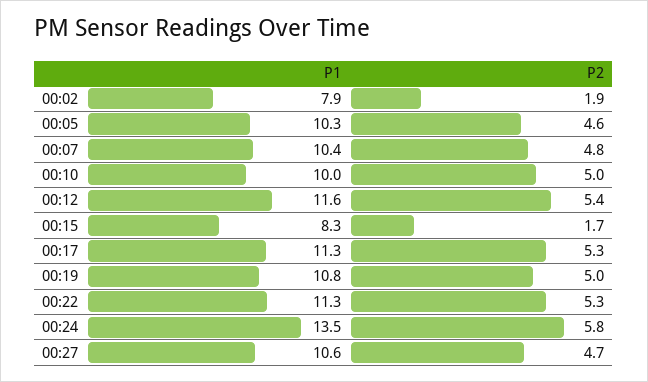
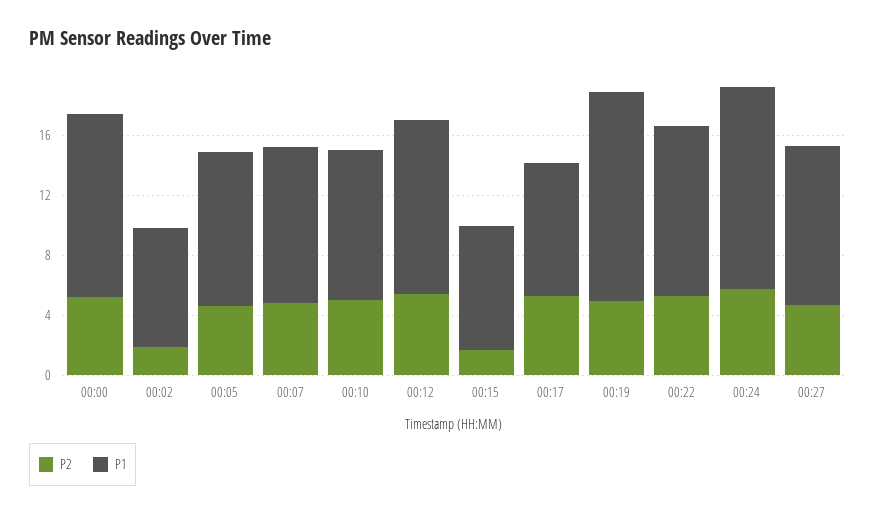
  {
    "P1": {
      "00:02": 7.9,
      "00:05": 10.3,
      "00:07": 10.4,
      "00:10": 10,
      "00:12": 11.6,
      "00:15": 8.3,
-     "00:17": 11.3,
+     "00:17": 9,
-     "00:19": 10.8,
+     "00:19": 14,
      "00:22": 11.3,
      "00:24": 13.5,
-     "00:27": 10.6
+     "00:27": 10.6,
+     "00:00": 12
    },
    "P2": {
      "00:02": 1.9,
      "00:05": 4.6,
      "00:07": 4.8,
      "00:10": 5,
      "00:12": 5.4,
      "00:15": 1.7,
      "00:17": 5.3,
      "00:19": 5,
      "00:22": 5.3,
      "00:24": 5.8,
-     "00:27": 4.7
+     "00:27": 4.7,
+     "00:00": 5
    }
  }

